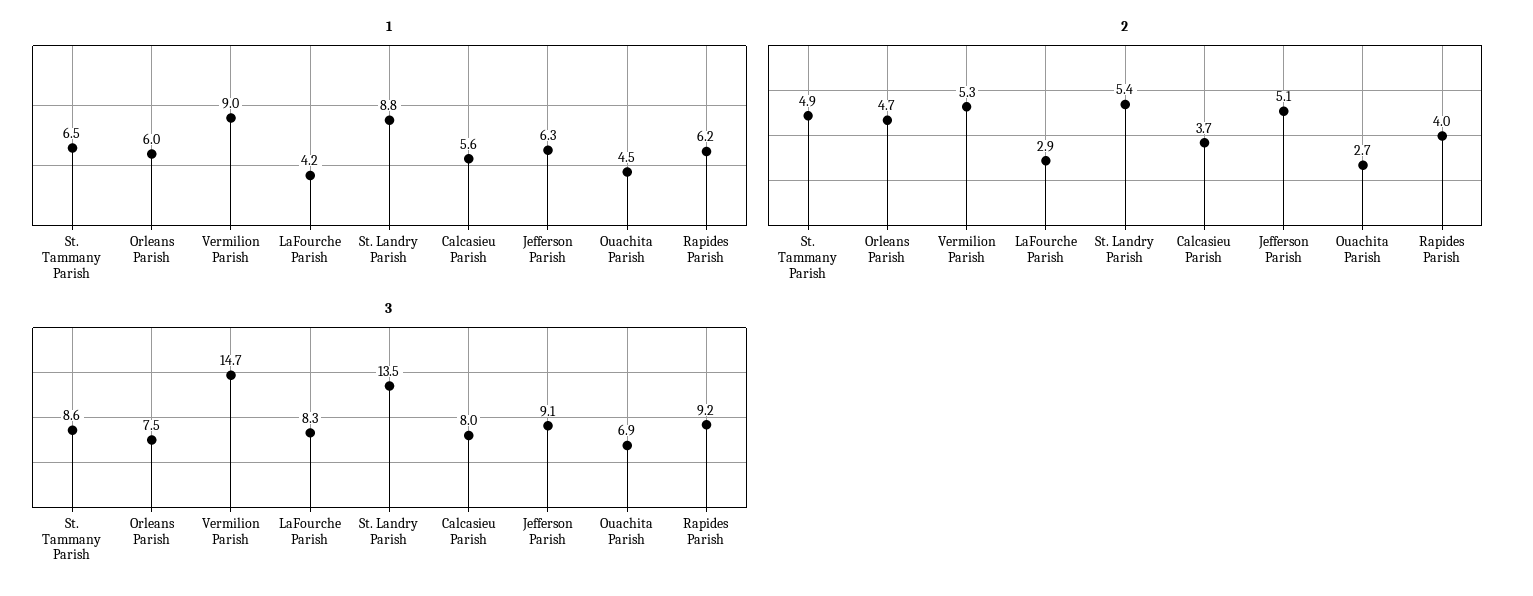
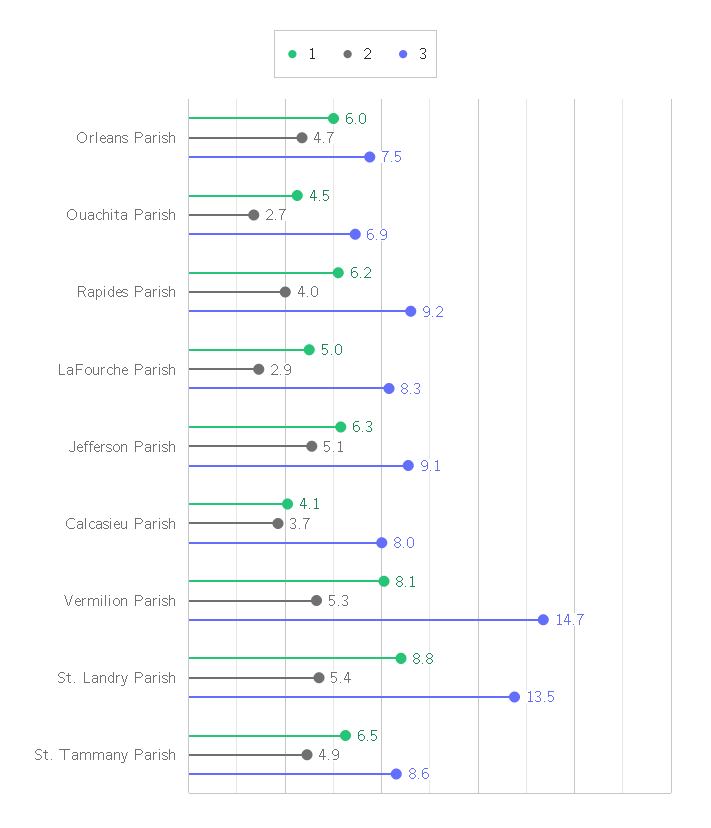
  {
    "1": {
      "St. Tammany Parish": 6.5,
      "Orleans Parish": 6,
-     "Vermilion Parish": 9,
+     "Vermilion Parish": 8.1,
-     "LaFourche Parish": 4.2,
+     "LaFourche Parish": 5,
      "St. Landry Parish": 8.8,
-     "Calcasieu Parish": 5.6,
+     "Calcasieu Parish": 4.1,
      "Jefferson Parish": 6.3,
      "Ouachita Parish": 4.5,
      "Rapides Parish": 6.2
    },
    "2": {
      "St. Tammany Parish": 4.9,
      "Orleans Parish": 4.7,
      "Vermilion Parish": 5.3,
      "LaFourche Parish": 2.9,
      "St. Landry Parish": 5.4,
      "Calcasieu Parish": 3.7,
      "Jefferson Parish": 5.1,
      "Ouachita Parish": 2.7,
      "Rapides Parish": 4
    },
    "3": {
      "St. Tammany Parish": 8.6,
      "Orleans Parish": 7.5,
      "Vermilion Parish": 14.7,
      "LaFourche Parish": 8.3,
      "St. Landry Parish": 13.5,
      "Calcasieu Parish": 8,
      "Jefferson Parish": 9.1,
      "Ouachita Parish": 6.9,
      "Rapides Parish": 9.2
    }
  }

